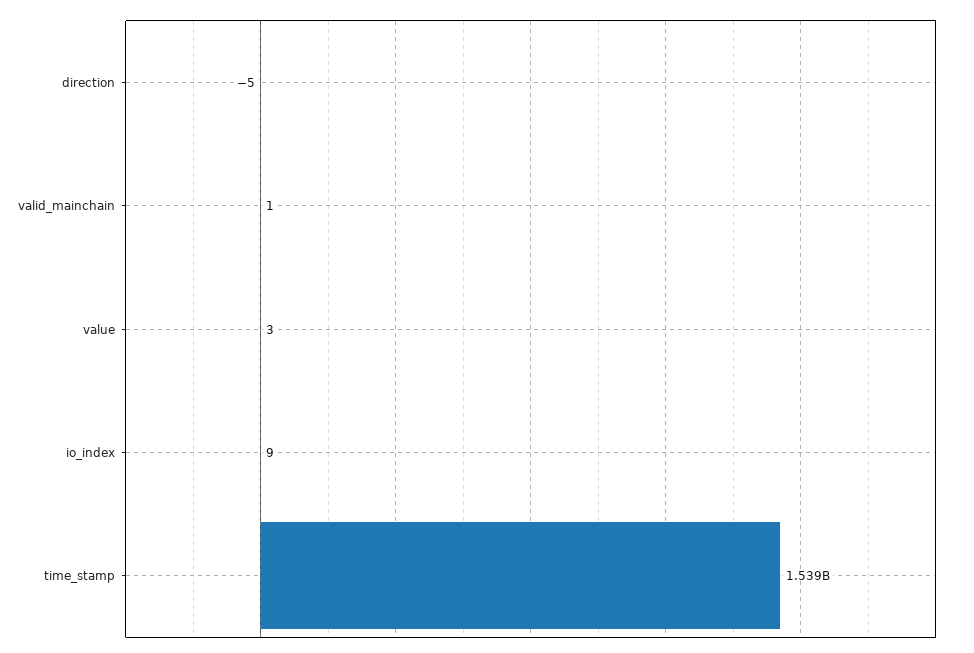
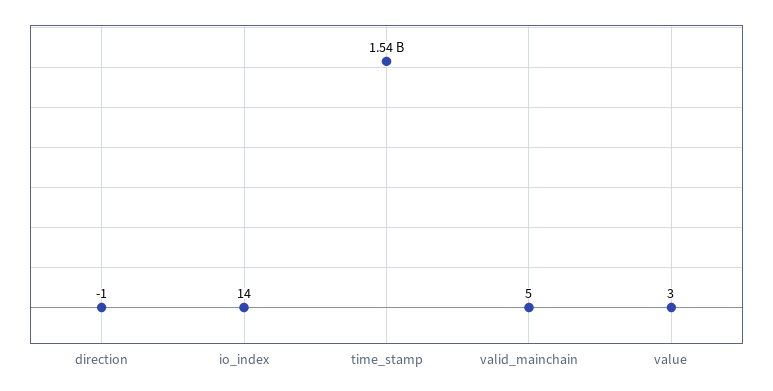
  {
-   "direction": -5,
+   "direction": -1,
-   "valid_mainchain": 1,
+   "valid_mainchain": 5,
    "value": 3,
-   "io_index": 9,
+   "io_index": 14,
    "time_stamp": 1539000000
  }

